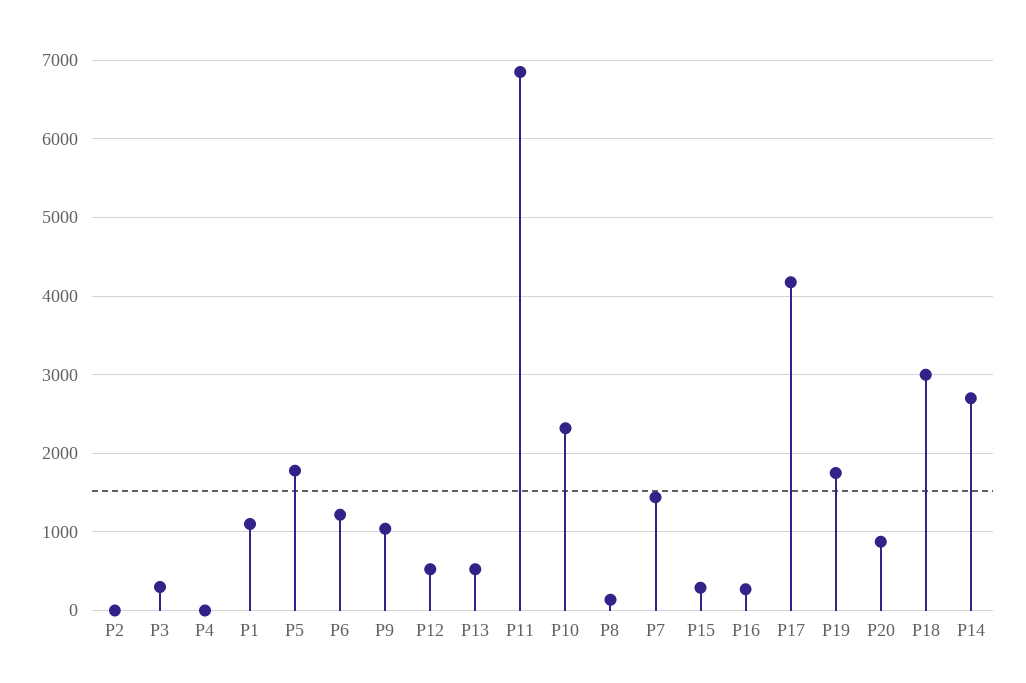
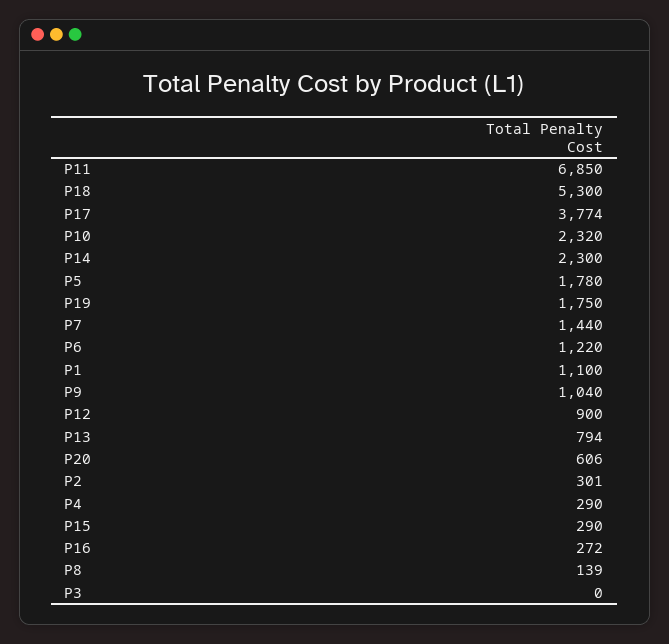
  {
-   "P2": 0,
+   "P2": 301,
-   "P3": 300,
+   "P3": 0,
-   "P4": 0,
+   "P4": 290,
    "P1": 1100,
    "P5": 1780,
    "P6": 1220,
    "P9": 1040,
-   "P12": 500,
+   "P12": 900,
-   "P13": 500,
+   "P13": 794,
    "P11": 6850,
    "P10": 2320,
    "P8": 139,
    "P7": 1440,
    "P15": 290,
    "P16": 272,
-   "P17": 4200,
+   "P17": 3774,
    "P19": 1750,
-   "P20": 900,
+   "P20": 606,
-   "P18": 3000,
+   "P18": 5300,
-   "P14": 2700
+   "P14": 2300
  }

